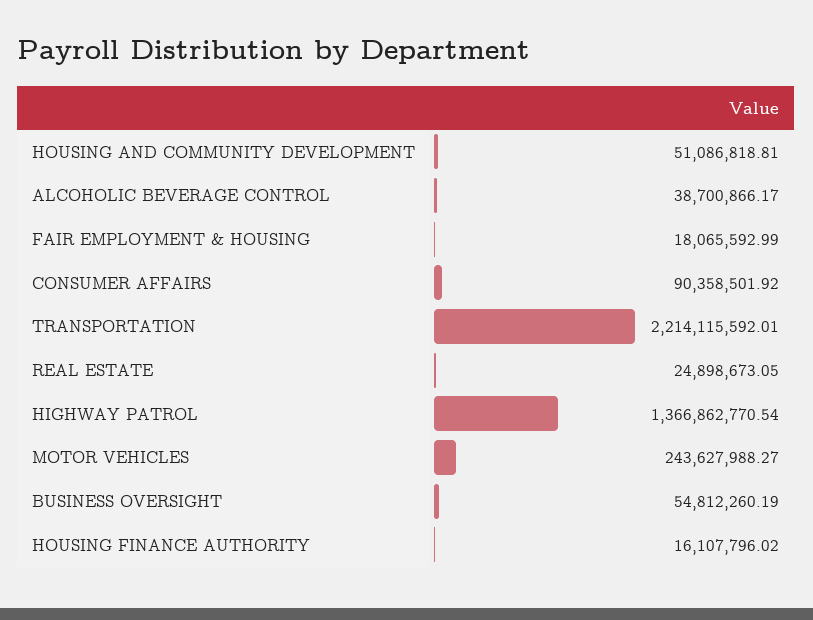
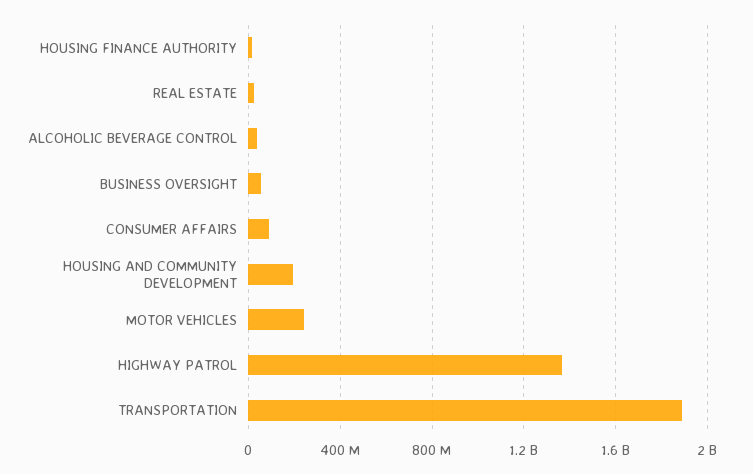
  {
-   "HOUSING AND COMMUNITY DEVELOPMENT": 51086818.81,
+   "HOUSING AND COMMUNITY DEVELOPMENT": 200000000,
    "ALCOHOLIC BEVERAGE CONTROL": 38700866.17,
-   "FAIR EMPLOYMENT & HOUSING": 18065592.99,
    "CONSUMER AFFAIRS": 90358501.92,
-   "TRANSPORTATION": 2214115592.01,
+   "TRANSPORTATION": 1900000000,
    "REAL ESTATE": 24898673.05,
    "HIGHWAY PATROL": 1366862770.54,
    "MOTOR VEHICLES": 243627988.27,
    "BUSINESS OVERSIGHT": 54812260.19,
    "HOUSING FINANCE AUTHORITY": 16107796.02
  }

